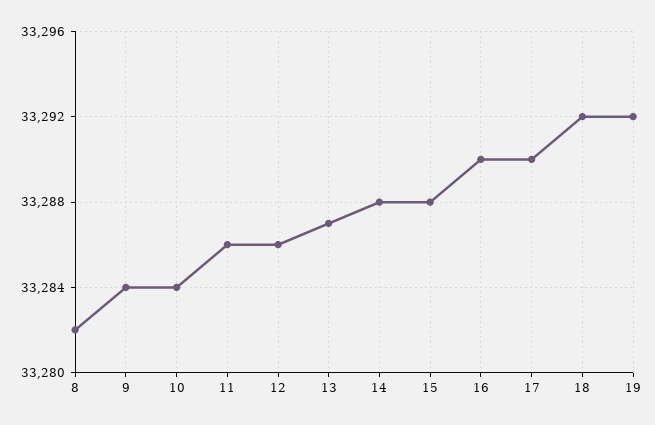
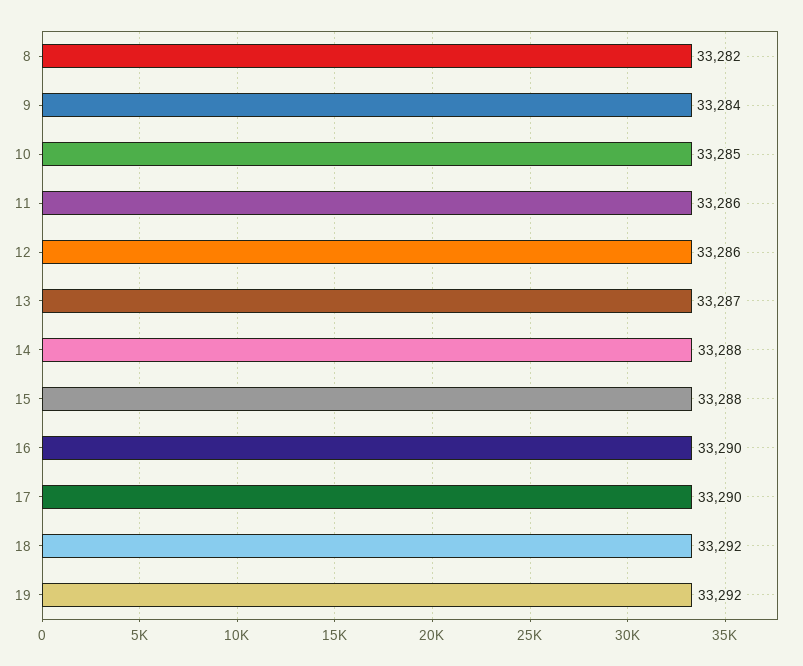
  {
    "8": 33282,
    "9": 33284,
-   "10": 33284,
+   "10": 33285,
    "11": 33286,
    "12": 33286,
    "13": 33287,
    "14": 33288,
    "15": 33288,
    "16": 33290,
    "17": 33290,
    "18": 33292,
    "19": 33292
  }

